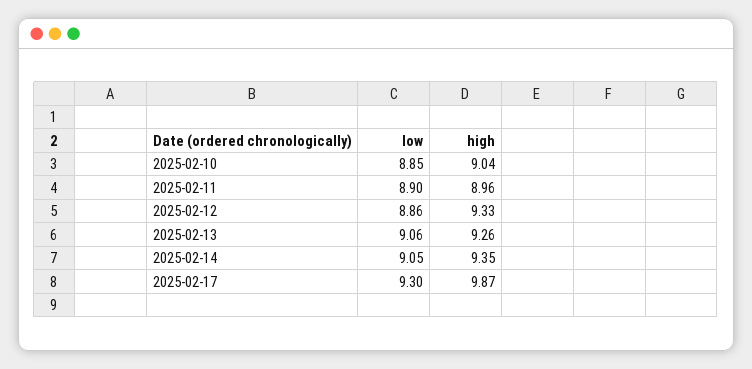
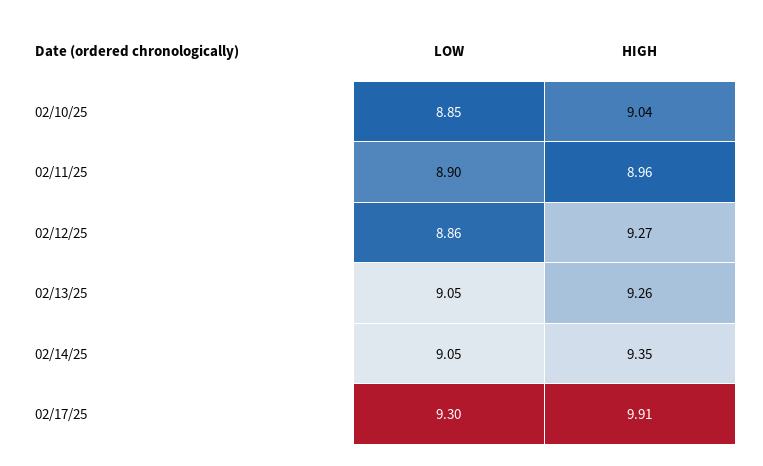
  {
    "low": {
      "2025-02-10": 8.85,
      "2025-02-11": 8.9,
      "2025-02-12": 8.86,
-     "2025-02-13": 9.06,
+     "2025-02-13": 9.05,
      "2025-02-14": 9.05,
      "2025-02-17": 9.3
    },
    "high": {
      "2025-02-10": 9.04,
      "2025-02-11": 8.96,
-     "2025-02-12": 9.33,
+     "2025-02-12": 9.27,
      "2025-02-13": 9.26,
      "2025-02-14": 9.35,
-     "2025-02-17": 9.87
+     "2025-02-17": 9.91
    }
  }

